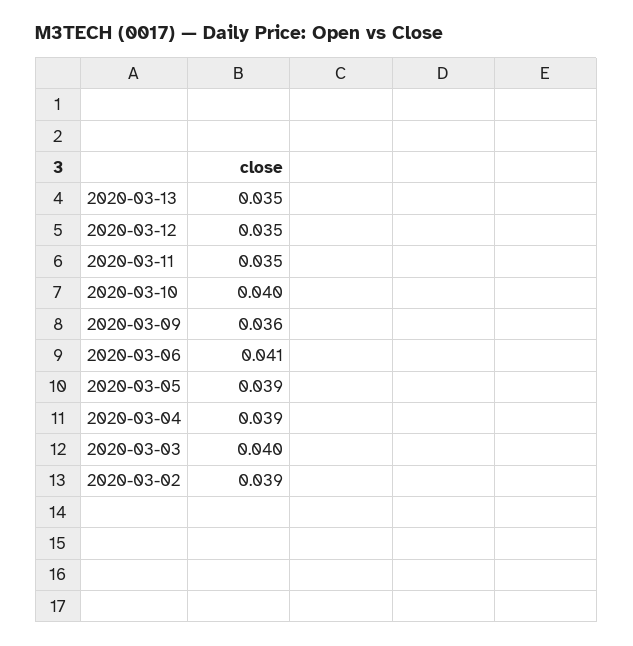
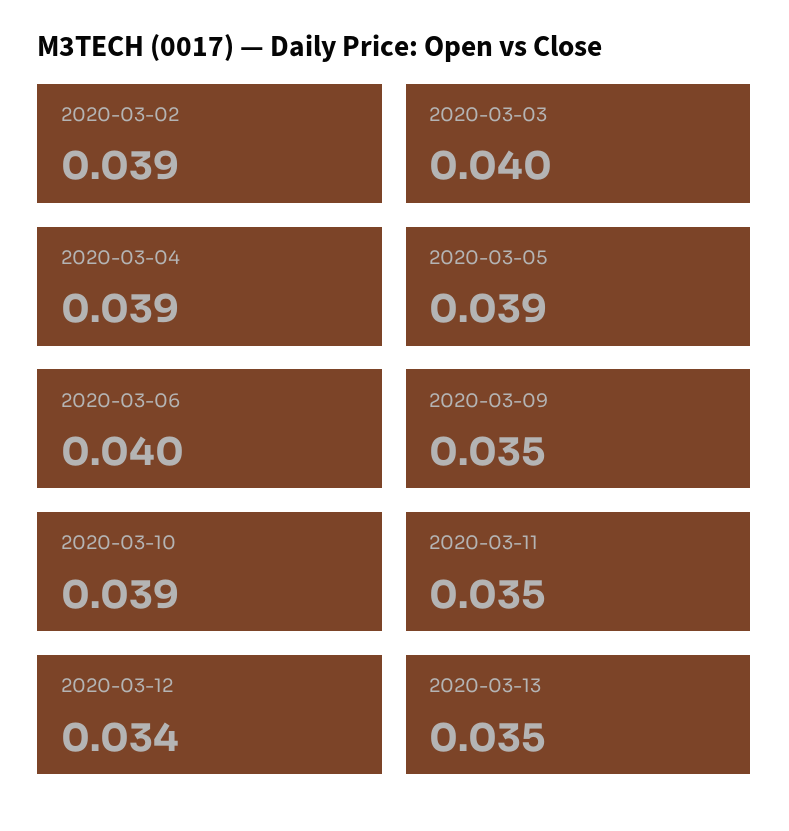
  {
    "2020-03-13": 0.035,
-   "2020-03-12": 0.035,
+   "2020-03-12": 0.034,
    "2020-03-11": 0.035,
-   "2020-03-10": 0.04,
+   "2020-03-10": 0.039,
-   "2020-03-09": 0.036,
+   "2020-03-09": 0.035,
-   "2020-03-06": 0.041,
+   "2020-03-06": 0.04,
    "2020-03-05": 0.039,
    "2020-03-04": 0.039,
    "2020-03-03": 0.04,
    "2020-03-02": 0.039
  }

